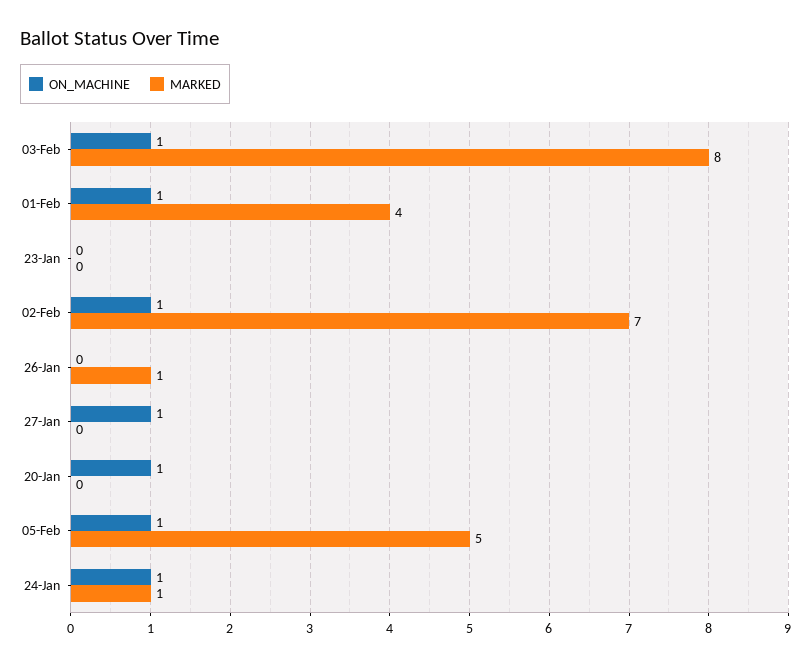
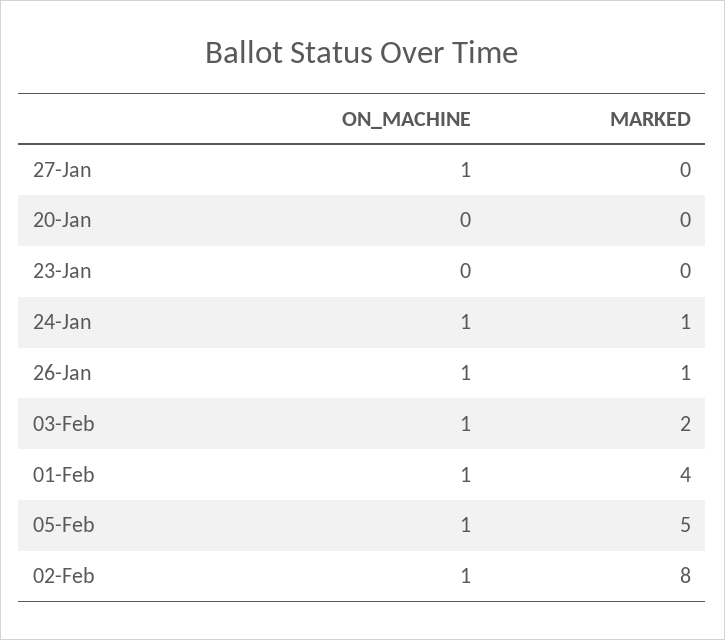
  {
    "ON_MACHINE": {
      "03-Feb": 1,
      "01-Feb": 1,
      "23-Jan": 0,
      "02-Feb": 1,
-     "26-Jan": 0,
+     "26-Jan": 1,
      "27-Jan": 1,
-     "20-Jan": 1,
+     "20-Jan": 0,
      "05-Feb": 1,
      "24-Jan": 1
    },
    "MARKED": {
-     "03-Feb": 8,
+     "03-Feb": 2,
      "01-Feb": 4,
      "23-Jan": 0,
-     "02-Feb": 7,
+     "02-Feb": 8,
      "26-Jan": 1,
      "27-Jan": 0,
      "20-Jan": 0,
      "05-Feb": 5,
      "24-Jan": 1
    }
  }

